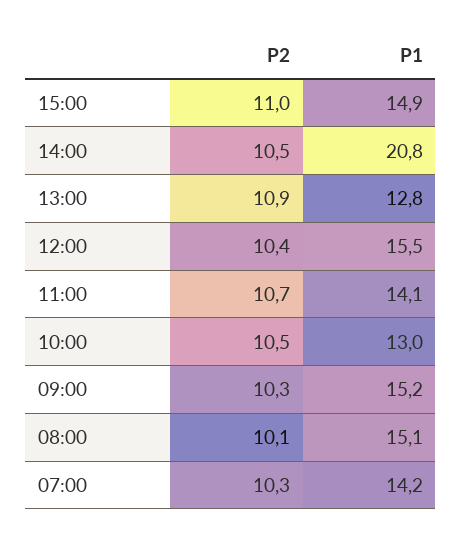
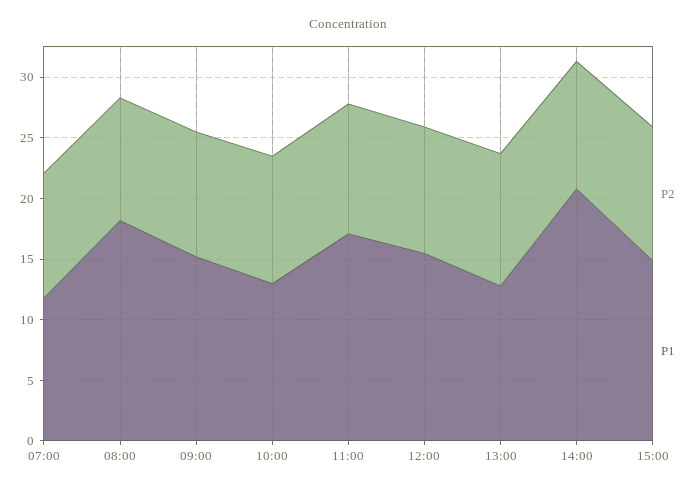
  {
    "P2": {
      "15:00": 11,
      "14:00": 10.5,
      "13:00": 10.9,
      "12:00": 10.4,
      "11:00": 10.7,
      "10:00": 10.5,
      "09:00": 10.3,
      "08:00": 10.1,
      "07:00": 10.3
    },
    "P1": {
      "15:00": 14.9,
      "14:00": 20.8,
      "13:00": 12.8,
      "12:00": 15.5,
-     "11:00": 14.1,
+     "11:00": 17,
      "10:00": 13,
      "09:00": 15.2,
-     "08:00": 15.1,
+     "08:00": 18,
-     "07:00": 14.2
+     "07:00": 12
    }
  }

